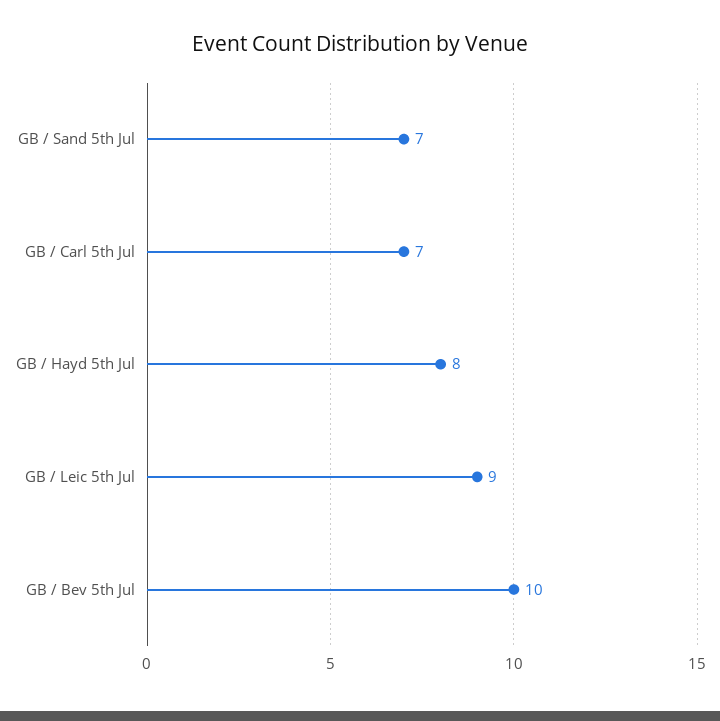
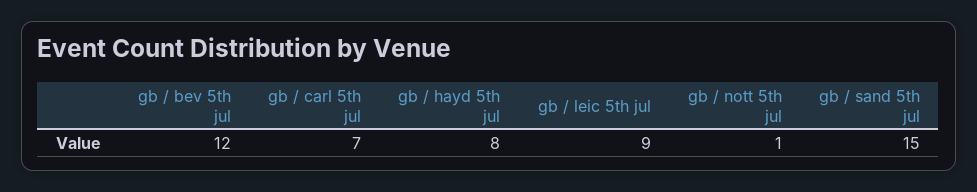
  {
-   "GB / Sand 5th Jul": 7,
+   "GB / Sand 5th Jul": 15,
    "GB / Carl 5th Jul": 7,
    "GB / Hayd 5th Jul": 8,
    "GB / Leic 5th Jul": 9,
-   "GB / Bev 5th Jul": 10
+   "GB / Bev 5th Jul": 12,
+   "gb / nott 5th jul": 1
  }

